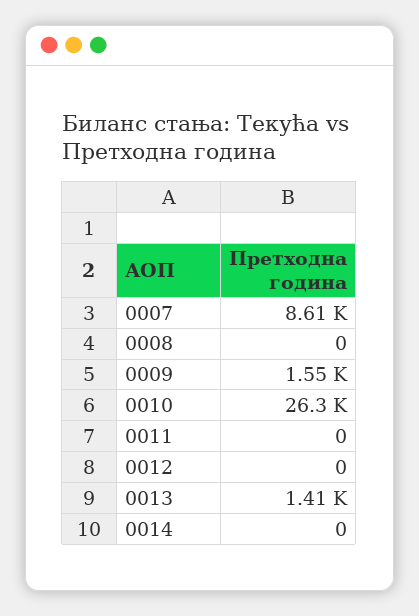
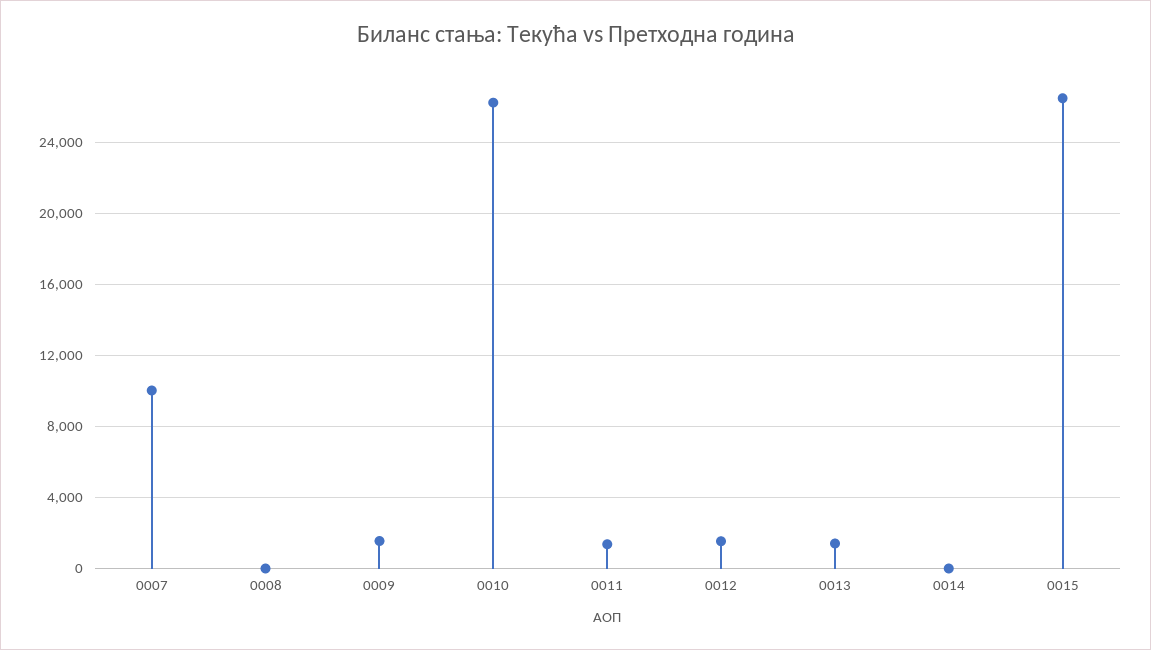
  {
-   "0007": 8610,
+   "0007": 10000,
    "0008": 0,
    "0009": 1550,
    "0010": 26300,
-   "0011": 0,
+   "0011": 1500,
-   "0012": 0,
+   "0012": 1500,
    "0013": 1410,
-   "0014": 0
+   "0014": 0,
+   "0015": 26500
  }

